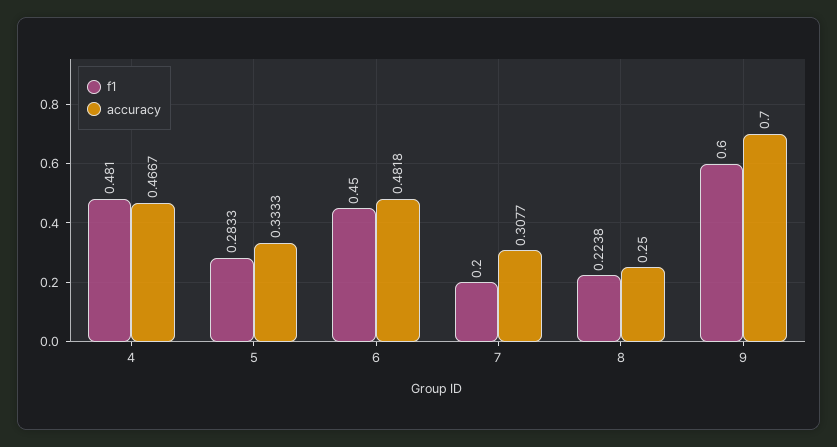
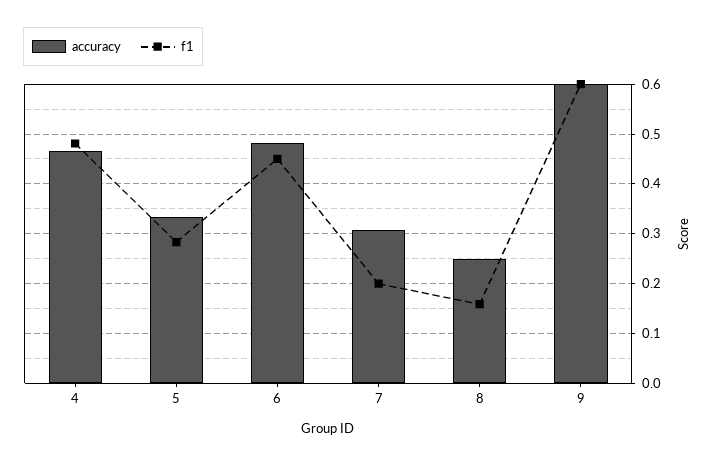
  {
    "f1": {
      "4": 0.481,
      "5": 0.2833,
      "6": 0.45,
      "7": 0.2,
-     "8": 0.2238,
+     "8": 0.16,
      "9": 0.6
    },
    "accuracy": {
      "4": 0.4667,
      "5": 0.3333,
      "6": 0.4818,
      "7": 0.3077,
      "8": 0.25,
-     "9": 0.7
+     "9": 0.6
    }
  }

